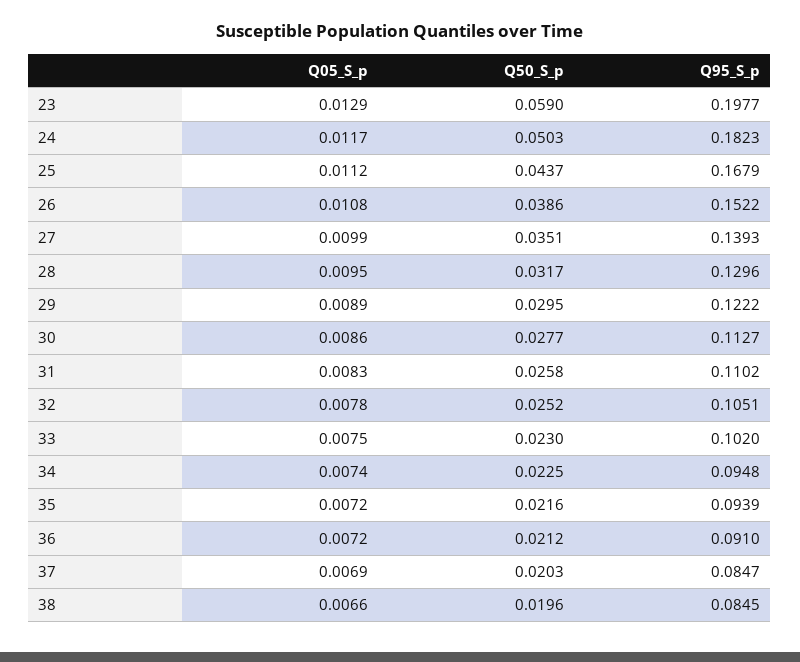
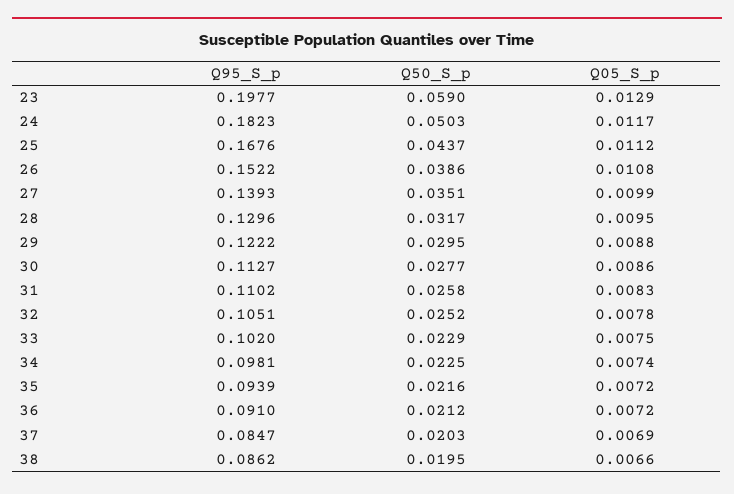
  {
    "Q05_S_p": {
      "23": 0.0129,
      "24": 0.0117,
      "25": 0.0112,
      "26": 0.0108,
      "27": 0.0099,
      "28": 0.0095,
-     "29": 0.0089,
+     "29": 0.0088,
      "30": 0.0086,
      "31": 0.0083,
      "32": 0.0078,
      "33": 0.0075,
      "34": 0.0074,
      "35": 0.0072,
      "36": 0.0072,
      "37": 0.0069,
      "38": 0.0066
    },
    "Q50_S_p": {
      "23": 0.059,
      "24": 0.0503,
      "25": 0.0437,
      "26": 0.0386,
      "27": 0.0351,
      "28": 0.0317,
      "29": 0.0295,
      "30": 0.0277,
      "31": 0.0258,
      "32": 0.0252,
-     "33": 0.023,
+     "33": 0.0229,
      "34": 0.0225,
      "35": 0.0216,
      "36": 0.0212,
      "37": 0.0203,
-     "38": 0.0196
+     "38": 0.0195
    },
    "Q95_S_p": {
      "23": 0.1977,
      "24": 0.1823,
-     "25": 0.1679,
+     "25": 0.1676,
      "26": 0.1522,
      "27": 0.1393,
      "28": 0.1296,
      "29": 0.1222,
      "30": 0.1127,
      "31": 0.1102,
      "32": 0.1051,
      "33": 0.102,
-     "34": 0.0948,
+     "34": 0.0981,
      "35": 0.0939,
      "36": 0.091,
      "37": 0.0847,
-     "38": 0.0845
+     "38": 0.0862
    }
  }

